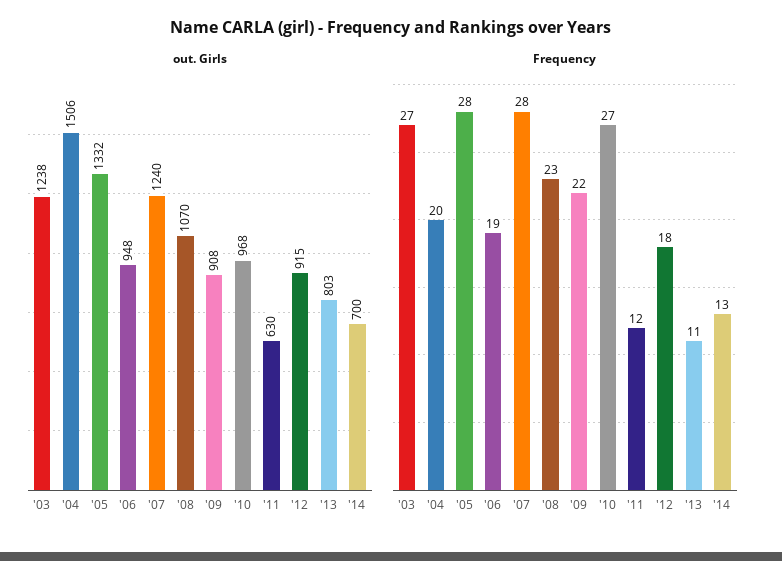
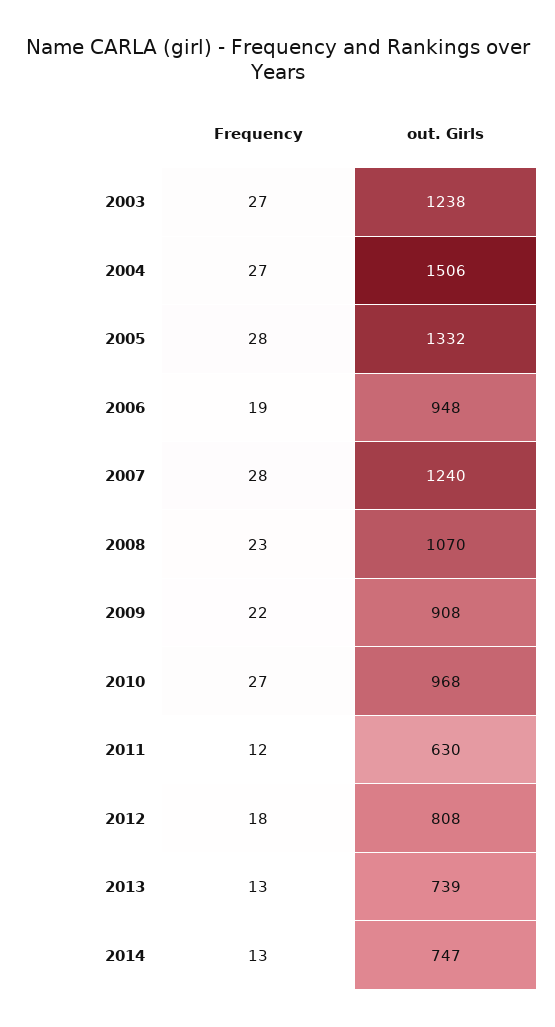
  {
    "out. Girls": {
      "'03": 1238,
      "'04": 1506,
      "'05": 1332,
      "'06": 948,
      "'07": 1240,
      "'08": 1070,
      "'09": 908,
      "'10": 968,
      "'11": 630,
-     "'12": 915,
+     "'12": 808,
-     "'13": 803,
+     "'13": 739,
-     "'14": 700
+     "'14": 747
    },
    "Frequency": {
      "'03": 27,
-     "'04": 20,
+     "'04": 27,
      "'05": 28,
      "'06": 19,
      "'07": 28,
      "'08": 23,
      "'09": 22,
      "'10": 27,
      "'11": 12,
      "'12": 18,
-     "'13": 11,
+     "'13": 13,
      "'14": 13
    }
  }

